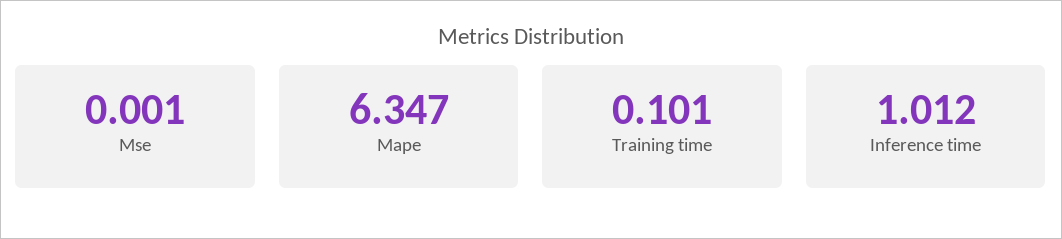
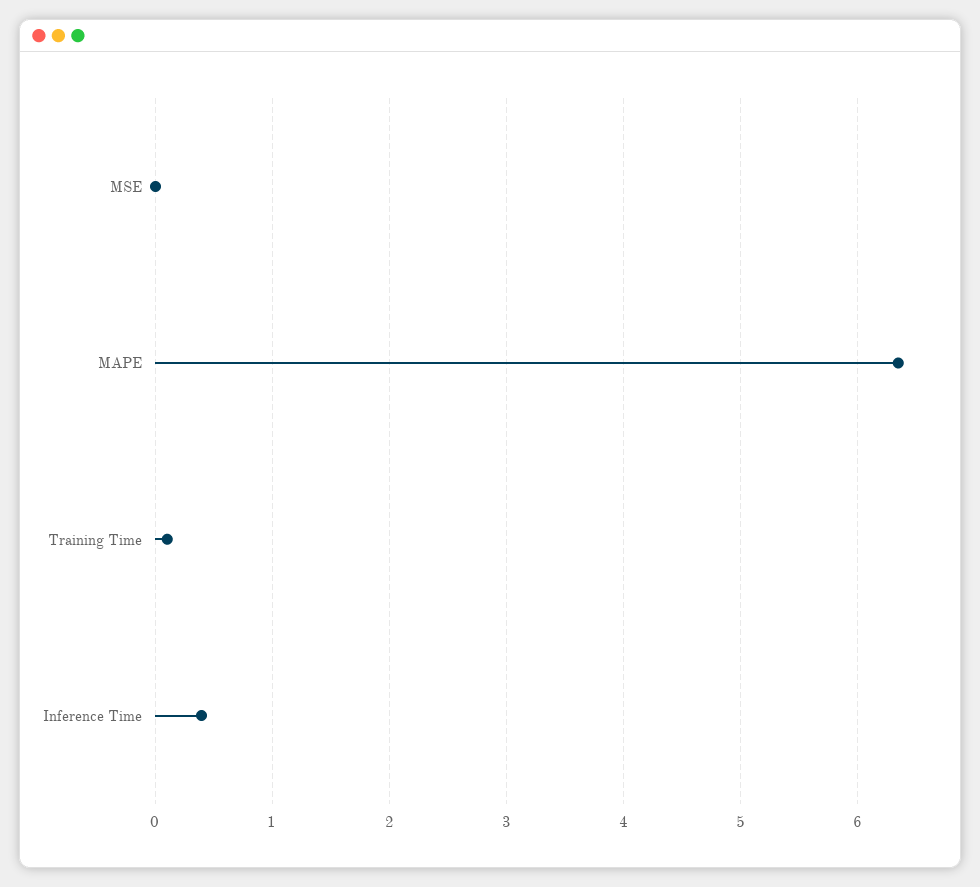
  {
    "Mse": 0.001,
    "Mape": 6.347,
    "Training time": 0.101,
-   "Inference time": 1.012
+   "Inference time": 0.4
  }

